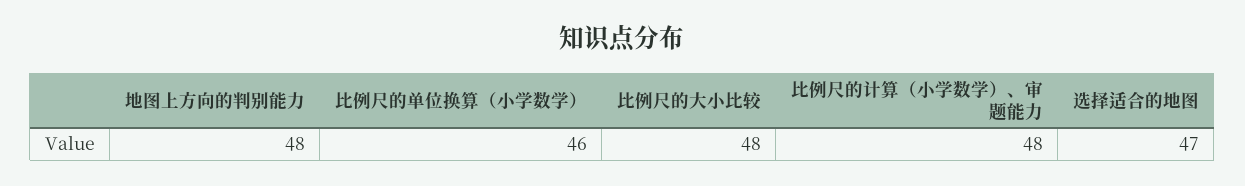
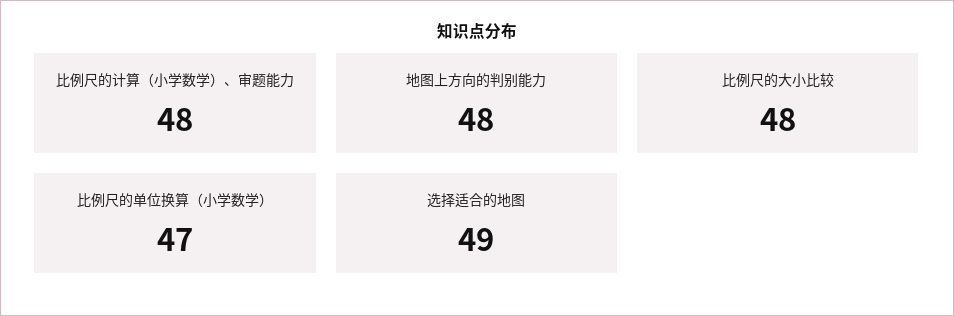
  {
    "地图上方向的判别能力": 48,
-   "比例尺的单位换算（小学数学）": 46,
+   "比例尺的单位换算（小学数学）": 47,
    "比例尺的大小比较": 48,
    "比例尺的计算（小学数学）、审题能力": 48,
-   "选择适合的地图": 47
+   "选择适合的地图": 49
  }

